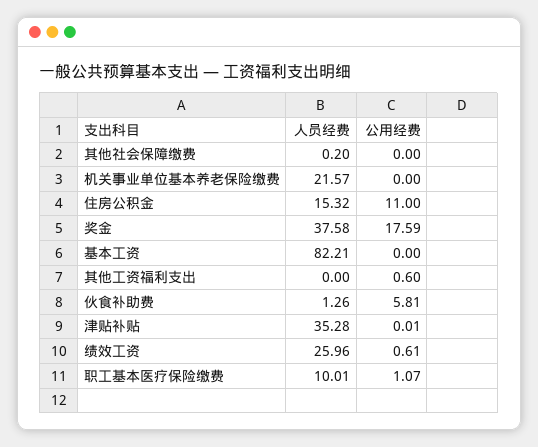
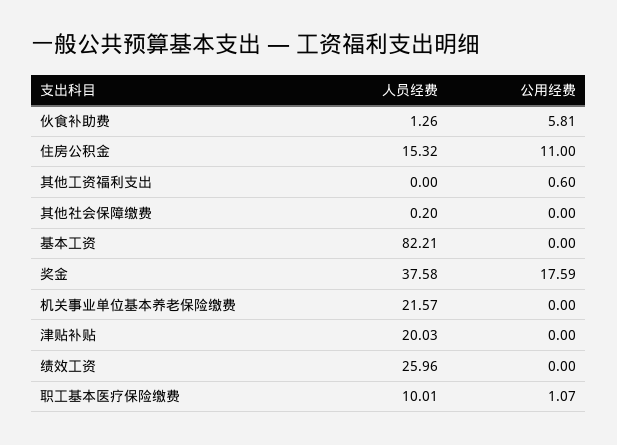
  {
    "人员经费": {
      "其他社会保障缴费": 0.2,
      "机关事业单位基本养老保险缴费": 21.57,
      "住房公积金": 15.32,
      "奖金": 37.58,
      "基本工资": 82.21,
      "其他工资福利支出": 0,
      "伙食补助费": 1.26,
-     "津贴补贴": 35.28,
+     "津贴补贴": 20.03,
      "绩效工资": 25.96,
      "职工基本医疗保险缴费": 10.01
    },
    "公用经费": {
      "其他社会保障缴费": 0,
      "机关事业单位基本养老保险缴费": 0,
      "住房公积金": 11,
      "奖金": 17.59,
      "基本工资": 0,
      "其他工资福利支出": 0.6,
      "伙食补助费": 5.81,
-     "津贴补贴": 0.01,
+     "津贴补贴": 0,
-     "绩效工资": 0.61,
+     "绩效工资": 0,
      "职工基本医疗保险缴费": 1.07
    }
  }

